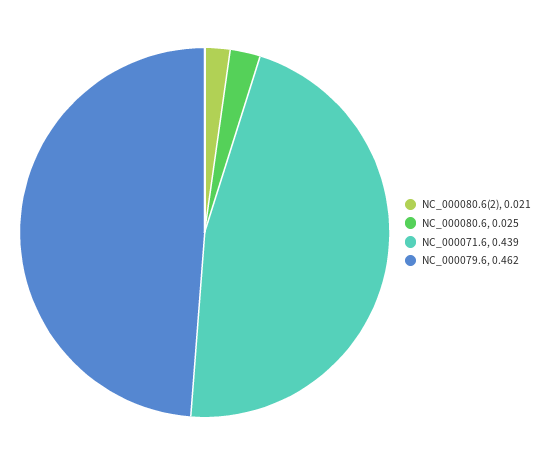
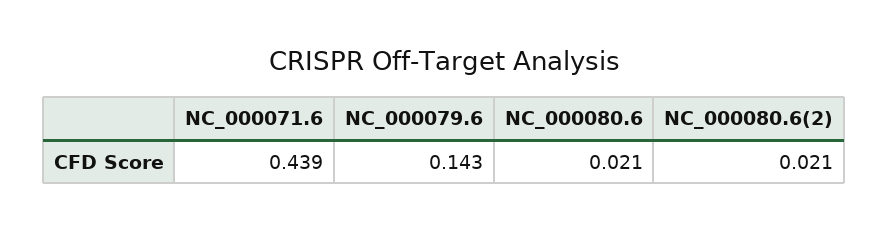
  {
    "NC_000080.6(2)": 0.021,
-   "NC_000080.6": 0.025,
+   "NC_000080.6": 0.021,
    "NC_000071.6": 0.439,
-   "NC_000079.6": 0.462
+   "NC_000079.6": 0.143
  }

